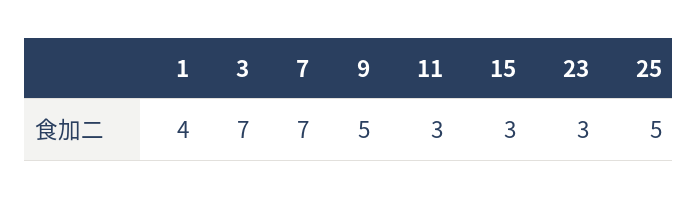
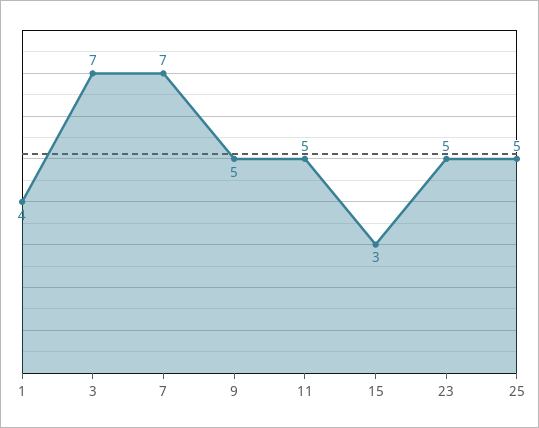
  {
    "1": 4,
    "3": 7,
    "7": 7,
    "9": 5,
-   "11": 3,
+   "11": 5,
    "15": 3,
-   "23": 3,
+   "23": 5,
    "25": 5
  }

